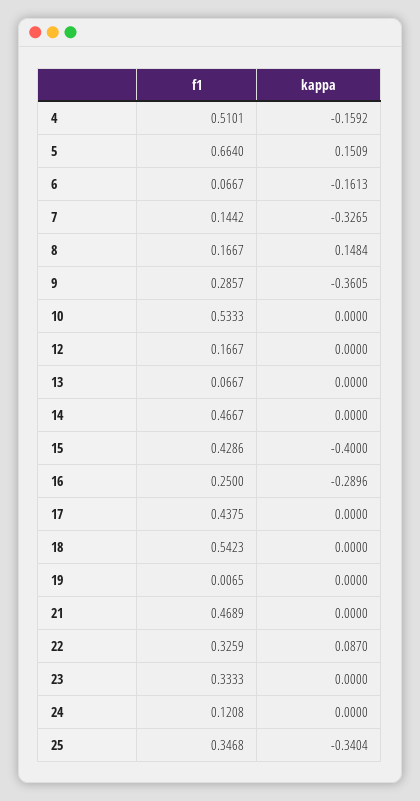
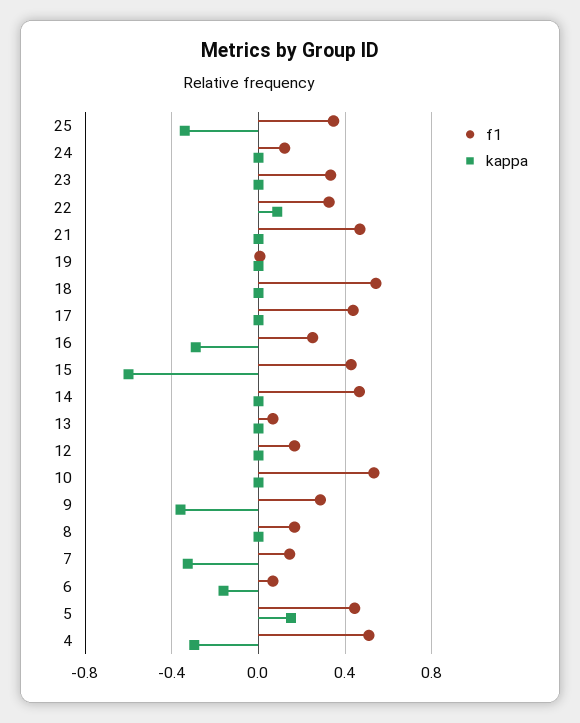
  {
    "f1": {
      "4": 0.5101,
-     "5": 0.664,
+     "5": 0.45,
      "6": 0.0667,
      "7": 0.1442,
      "8": 0.1667,
      "9": 0.2857,
      "10": 0.5333,
      "12": 0.1667,
      "13": 0.0667,
      "14": 0.4667,
      "15": 0.4286,
      "16": 0.25,
      "17": 0.4375,
      "18": 0.5423,
      "19": 0.0065,
      "21": 0.4689,
      "22": 0.3259,
      "23": 0.3333,
      "24": 0.1208,
      "25": 0.3468
    },
    "kappa": {
-     "4": -0.1592,
+     "4": -0.3,
      "5": 0.1509,
      "6": -0.1613,
      "7": -0.3265,
-     "8": 0.1484,
+     "8": 0,
      "9": -0.3605,
      "10": 0,
      "12": 0,
      "13": 0,
      "14": 0,
-     "15": -0.4,
+     "15": -0.6,
      "16": -0.2896,
      "17": 0,
      "18": 0,
      "19": 0,
      "21": 0,
      "22": 0.087,
      "23": 0,
      "24": 0,
      "25": -0.3404
    }
  }

